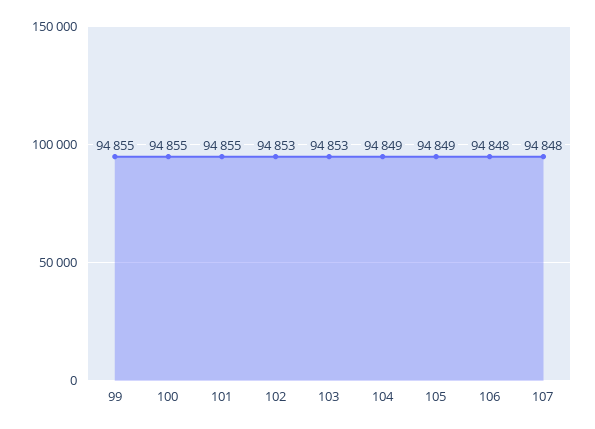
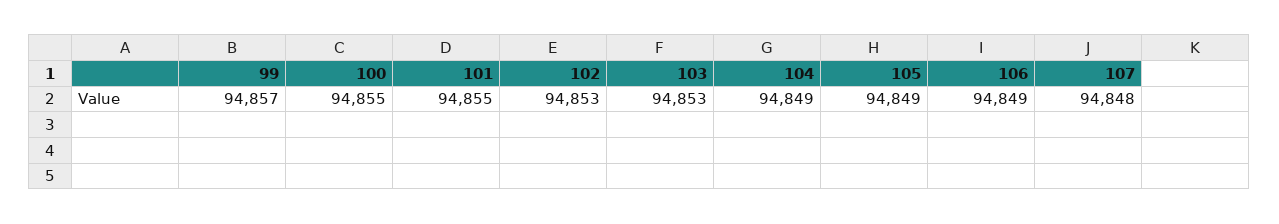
  {
-   "99": 94855,
+   "99": 94857,
    "100": 94855,
    "101": 94855,
    "102": 94853,
    "103": 94853,
    "104": 94849,
    "105": 94849,
-   "106": 94848,
+   "106": 94849,
    "107": 94848
  }

